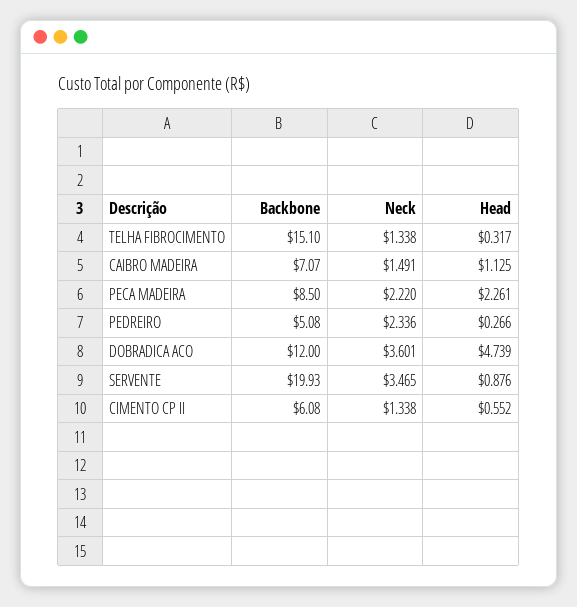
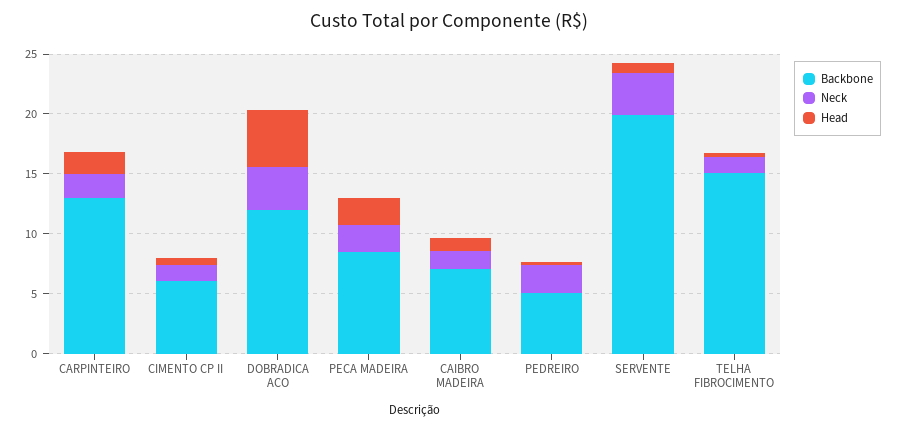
  {
    "Backbone": {
      "TELHA FIBROCIMENTO": 15.1,
      "CAIBRO MADEIRA": 7.07,
      "PECA MADEIRA": 8.5,
      "PEDREIRO": 5.08,
      "DOBRADICA ACO": 12,
      "SERVENTE": 19.93,
-     "CIMENTO CP II": 6.08
+     "CIMENTO CP II": 6.08,
+     "CARPINTEIRO": 13
    },
    "Neck": {
      "TELHA FIBROCIMENTO": 1.338,
      "CAIBRO MADEIRA": 1.491,
      "PECA MADEIRA": 2.22,
      "PEDREIRO": 2.336,
      "DOBRADICA ACO": 3.601,
      "SERVENTE": 3.465,
-     "CIMENTO CP II": 1.338
+     "CIMENTO CP II": 1.338,
+     "CARPINTEIRO": 2
    },
    "Head": {
      "TELHA FIBROCIMENTO": 0.317,
      "CAIBRO MADEIRA": 1.125,
      "PECA MADEIRA": 2.261,
      "PEDREIRO": 0.266,
      "DOBRADICA ACO": 4.739,
      "SERVENTE": 0.876,
-     "CIMENTO CP II": 0.552
+     "CIMENTO CP II": 0.552,
+     "CARPINTEIRO": 2
    }
  }

